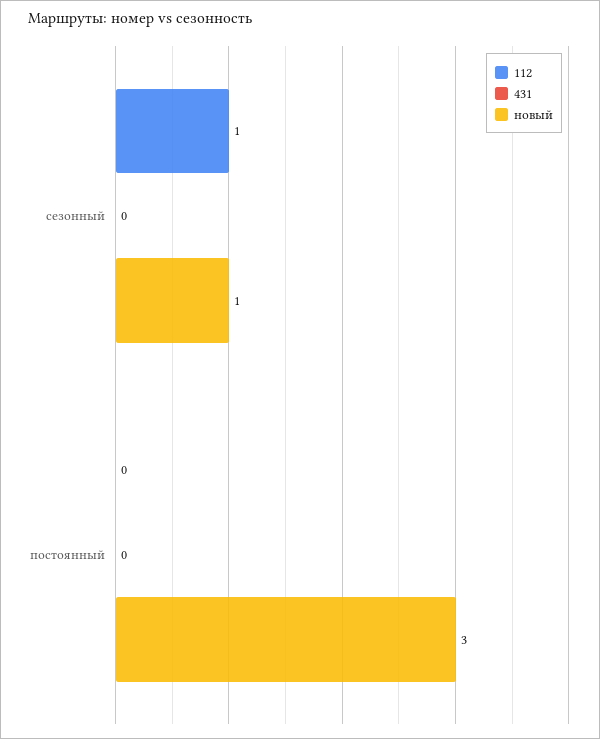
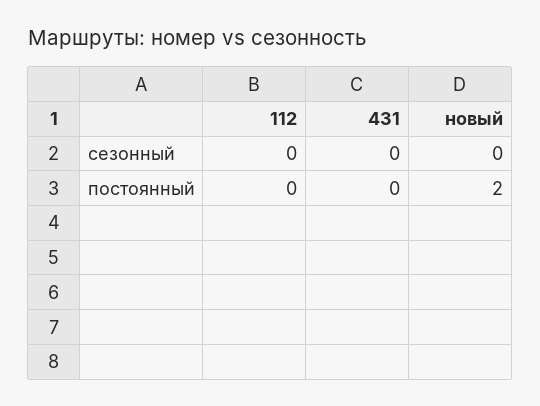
  {
    "112": {
-     "сезонный": 1,
+     "сезонный": 0,
      "постоянный": 0
    },
    "431": {
      "сезонный": 0,
      "постоянный": 0
    },
    "новый": {
-     "сезонный": 1,
+     "сезонный": 0,
-     "постоянный": 3
+     "постоянный": 2
    }
  }

